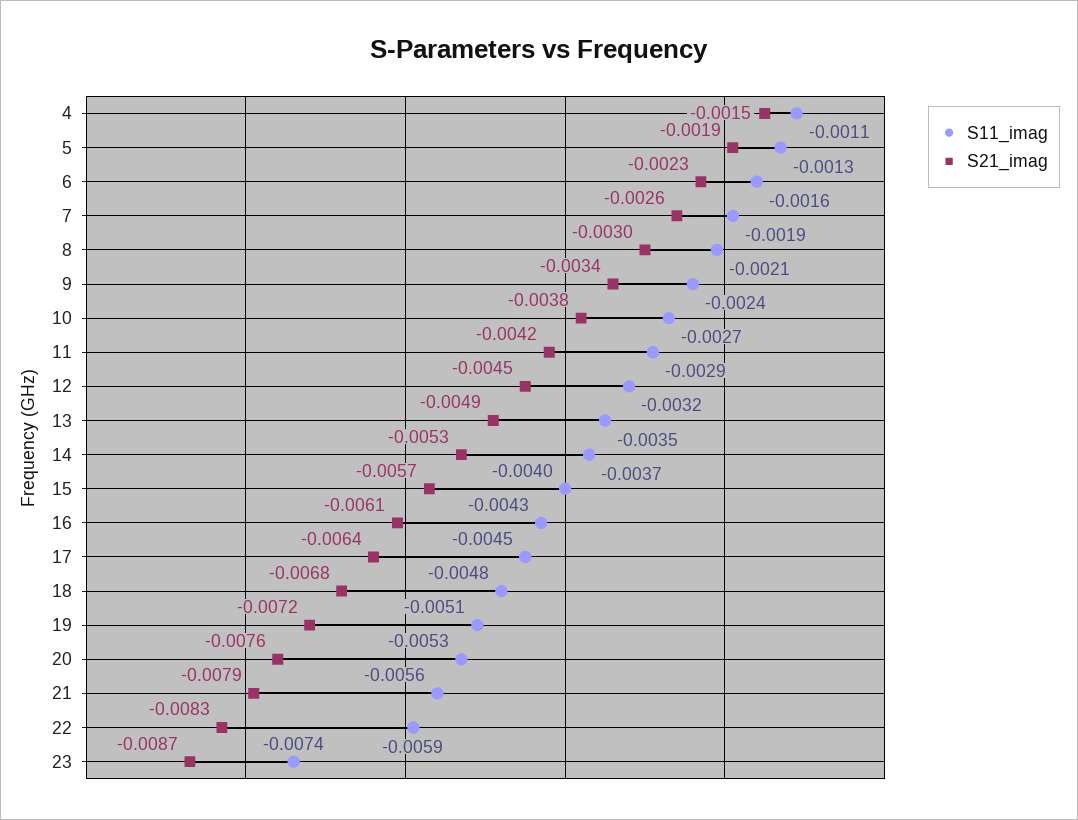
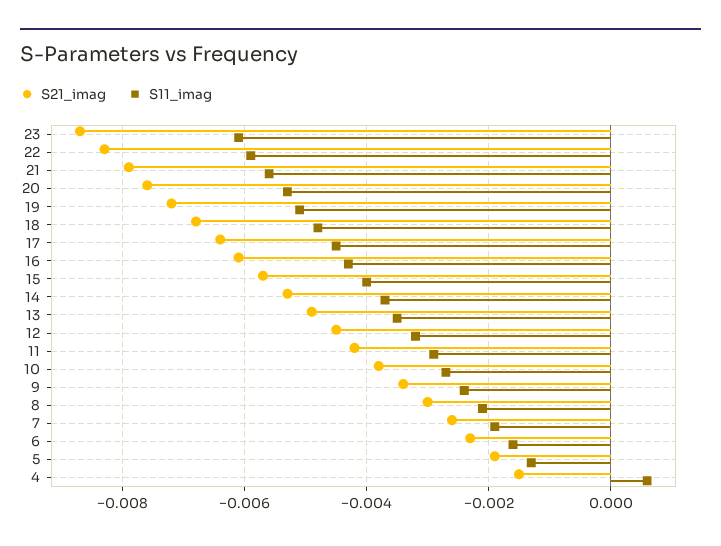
  {
    "S11_imag": {
-     "4": -0.0011,
+     "4": 0.0005,
      "5": -0.0013,
      "6": -0.0016,
      "7": -0.0019,
      "8": -0.0021,
      "9": -0.0024,
      "10": -0.0027,
      "11": -0.0029,
      "12": -0.0032,
      "13": -0.0035,
      "14": -0.0037,
      "15": -0.004,
      "16": -0.0043,
      "17": -0.0045,
      "18": -0.0048,
      "19": -0.0051,
      "20": -0.0053,
      "21": -0.0056,
      "22": -0.0059,
-     "23": -0.0074
+     "23": -0.006
    },
    "S21_imag": {
      "4": -0.0015,
      "5": -0.0019,
      "6": -0.0023,
      "7": -0.0026,
      "8": -0.003,
      "9": -0.0034,
      "10": -0.0038,
      "11": -0.0042,
      "12": -0.0045,
      "13": -0.0049,
      "14": -0.0053,
      "15": -0.0057,
      "16": -0.0061,
      "17": -0.0064,
      "18": -0.0068,
      "19": -0.0072,
      "20": -0.0076,
      "21": -0.0079,
      "22": -0.0083,
      "23": -0.0087
    }
  }

